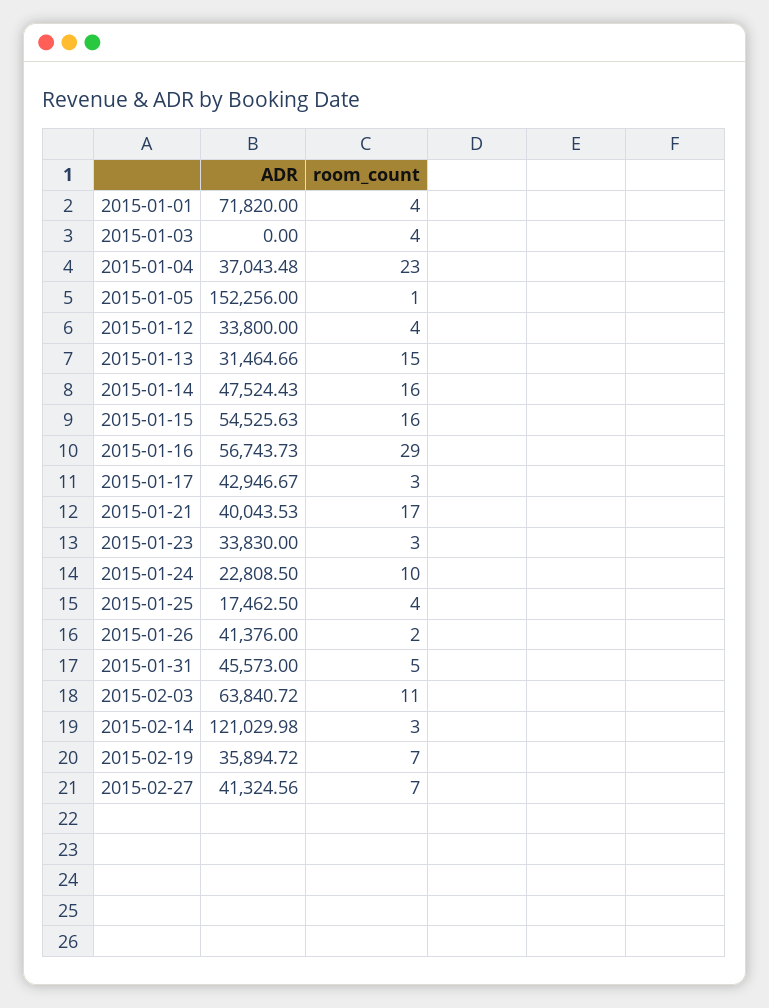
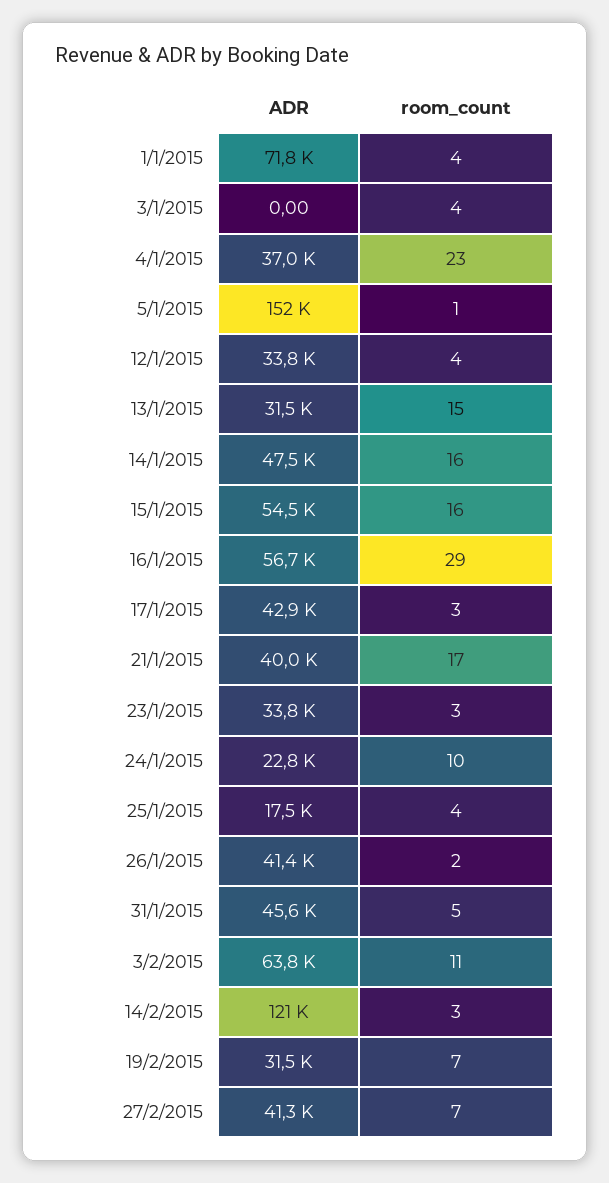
  {
    "ADR": {
      "2015-01-01": 71820,
      "2015-01-03": 0,
      "2015-01-04": 37043.48,
      "2015-01-05": 152256,
      "2015-01-12": 33800,
      "2015-01-13": 31464.66,
      "2015-01-14": 47524.43,
      "2015-01-15": 54525.63,
      "2015-01-16": 56743.73,
      "2015-01-17": 42946.67,
      "2015-01-21": 40043.53,
      "2015-01-23": 33830,
      "2015-01-24": 22808.5,
      "2015-01-25": 17462.5,
      "2015-01-26": 41376,
      "2015-01-31": 45573,
      "2015-02-03": 63840.72,
      "2015-02-14": 121029.98,
-     "2015-02-19": 35894.72,
+     "2015-02-19": 31500,
      "2015-02-27": 41324.56
    },
    "room_count": {
      "2015-01-01": 4,
      "2015-01-03": 4,
      "2015-01-04": 23,
      "2015-01-05": 1,
      "2015-01-12": 4,
      "2015-01-13": 15,
      "2015-01-14": 16,
      "2015-01-15": 16,
      "2015-01-16": 29,
      "2015-01-17": 3,
      "2015-01-21": 17,
      "2015-01-23": 3,
      "2015-01-24": 10,
      "2015-01-25": 4,
      "2015-01-26": 2,
      "2015-01-31": 5,
      "2015-02-03": 11,
      "2015-02-14": 3,
      "2015-02-19": 7,
      "2015-02-27": 7
    }
  }

